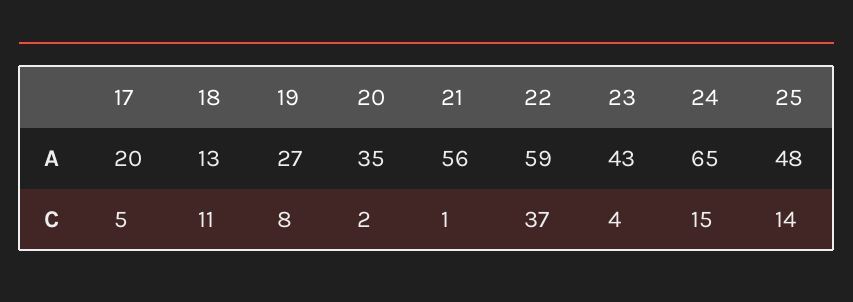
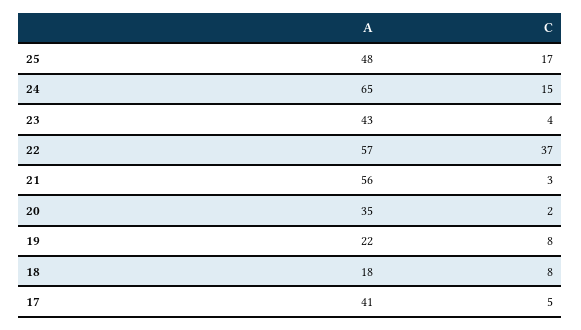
  {
    "17": {
-     "A": 20,
+     "A": 41,
      "C": 5
    },
    "18": {
-     "A": 13,
+     "A": 18,
-     "C": 11
+     "C": 8
    },
    "19": {
-     "A": 27,
+     "A": 22,
      "C": 8
    },
    "20": {
      "A": 35,
      "C": 2
    },
    "21": {
      "A": 56,
-     "C": 1
+     "C": 3
    },
    "22": {
-     "A": 59,
+     "A": 57,
      "C": 37
    },
    "23": {
      "A": 43,
      "C": 4
    },
    "24": {
      "A": 65,
      "C": 15
    },
    "25": {
      "A": 48,
-     "C": 14
+     "C": 17
    }
  }

